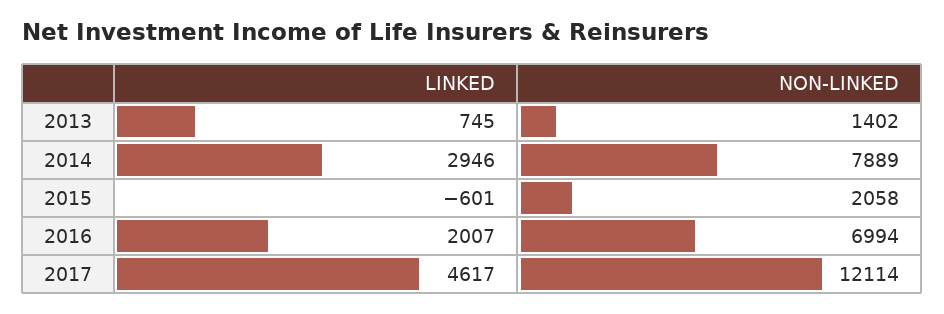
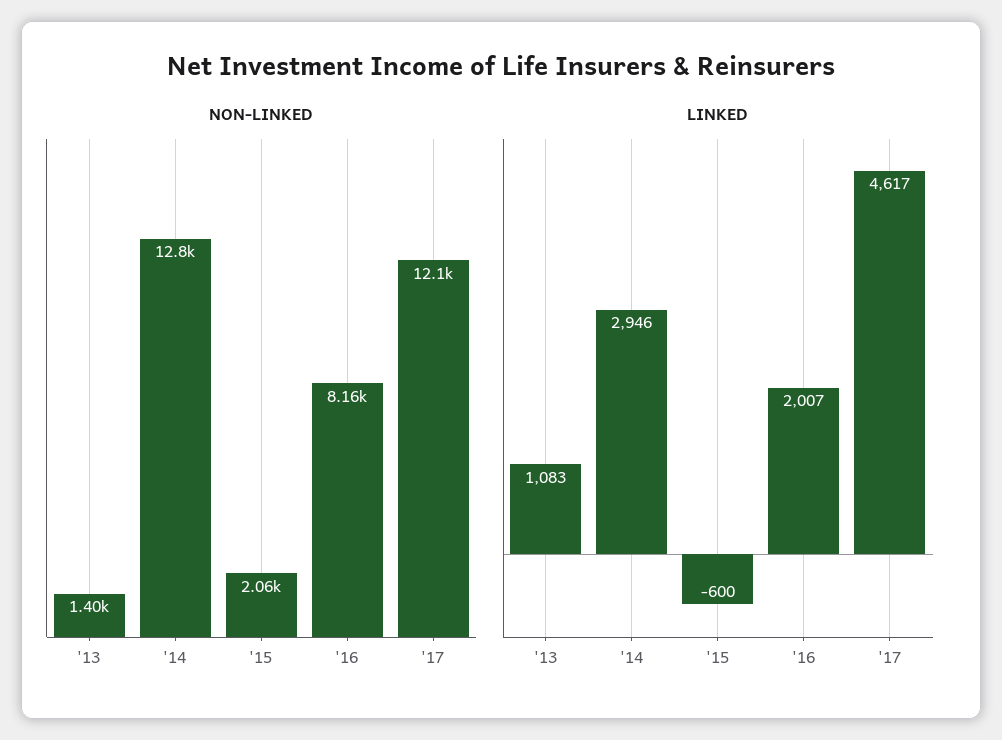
  {
    "LINKED": {
-     "2013": 745,
+     "2013": 1083,
      "2014": 2946,
-     "2015": -601,
+     "2015": -600,
      "2016": 2007,
      "2017": 4617
    },
    "NON-LINKED": {
      "2013": 1402,
-     "2014": 7889,
+     "2014": 12800,
      "2015": 2058,
-     "2016": 6994,
+     "2016": 8160,
      "2017": 12114
    }
  }

